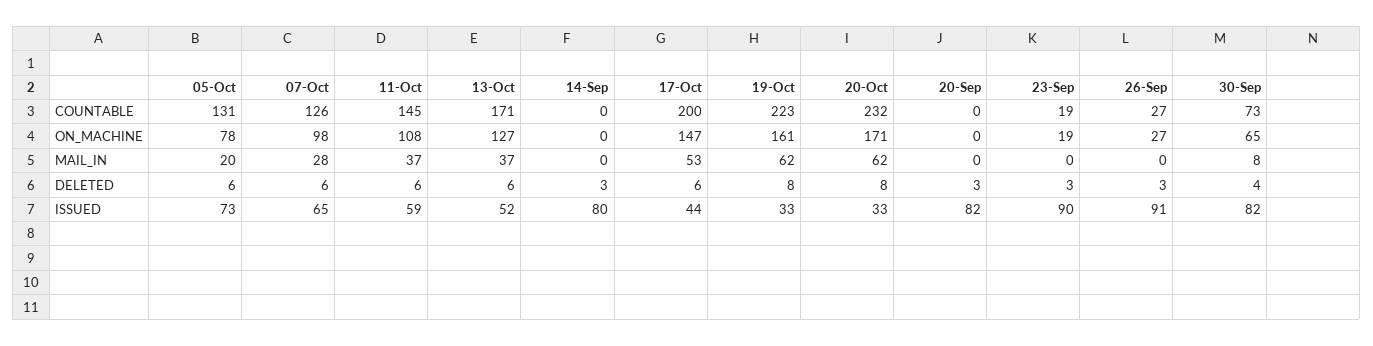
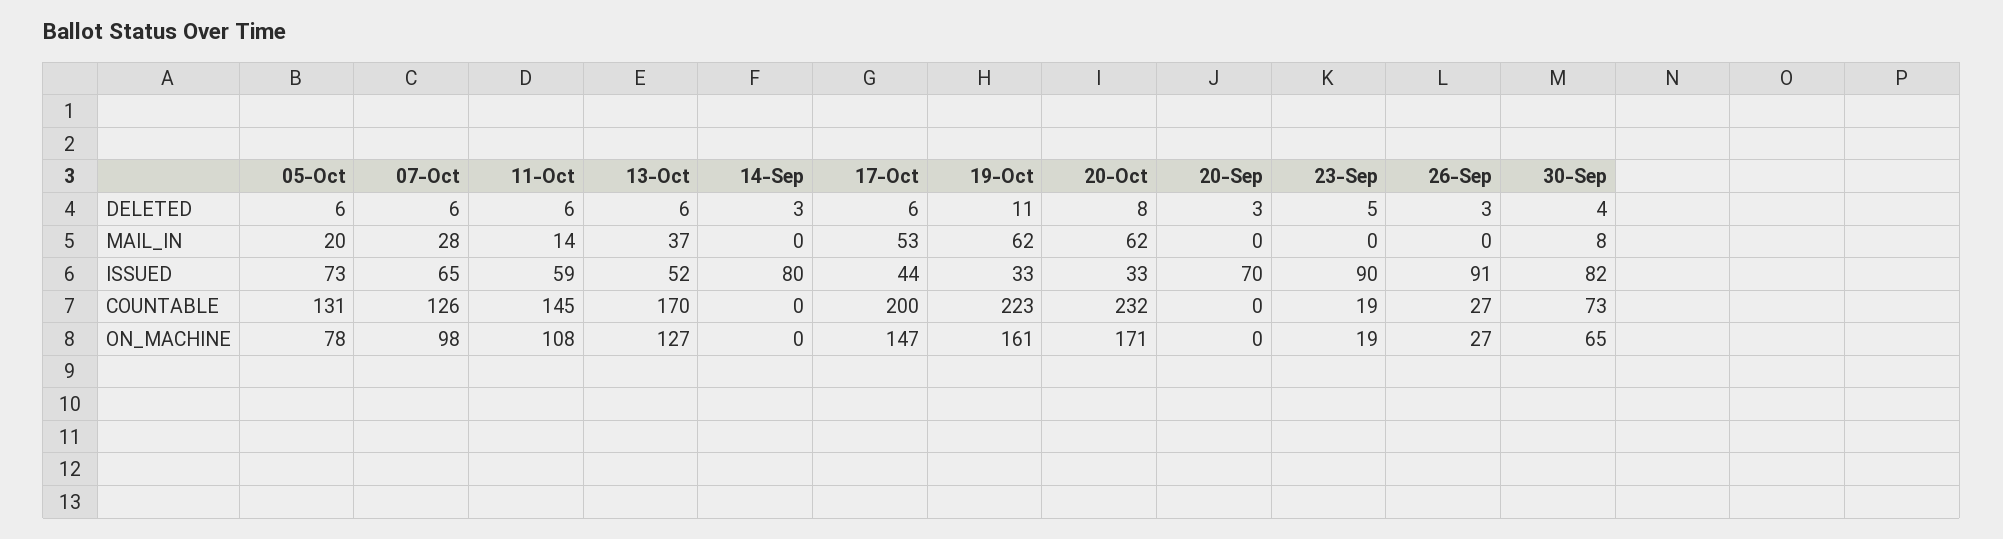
  {
    "05-Oct": {
      "COUNTABLE": 131,
      "ON_MACHINE": 78,
      "MAIL_IN": 20,
      "DELETED": 6,
      "ISSUED": 73
    },
    "07-Oct": {
      "COUNTABLE": 126,
      "ON_MACHINE": 98,
      "MAIL_IN": 28,
      "DELETED": 6,
      "ISSUED": 65
    },
    "11-Oct": {
      "COUNTABLE": 145,
      "ON_MACHINE": 108,
-     "MAIL_IN": 37,
+     "MAIL_IN": 14,
      "DELETED": 6,
      "ISSUED": 59
    },
    "13-Oct": {
-     "COUNTABLE": 171,
+     "COUNTABLE": 170,
      "ON_MACHINE": 127,
      "MAIL_IN": 37,
      "DELETED": 6,
      "ISSUED": 52
    },
    "14-Sep": {
      "COUNTABLE": 0,
      "ON_MACHINE": 0,
      "MAIL_IN": 0,
      "DELETED": 3,
      "ISSUED": 80
    },
    "17-Oct": {
      "COUNTABLE": 200,
      "ON_MACHINE": 147,
      "MAIL_IN": 53,
      "DELETED": 6,
      "ISSUED": 44
    },
    "19-Oct": {
      "COUNTABLE": 223,
      "ON_MACHINE": 161,
      "MAIL_IN": 62,
-     "DELETED": 8,
+     "DELETED": 11,
      "ISSUED": 33
    },
    "20-Oct": {
      "COUNTABLE": 232,
      "ON_MACHINE": 171,
      "MAIL_IN": 62,
      "DELETED": 8,
      "ISSUED": 33
    },
    "20-Sep": {
      "COUNTABLE": 0,
      "ON_MACHINE": 0,
      "MAIL_IN": 0,
      "DELETED": 3,
-     "ISSUED": 82
+     "ISSUED": 70
    },
    "23-Sep": {
      "COUNTABLE": 19,
      "ON_MACHINE": 19,
      "MAIL_IN": 0,
-     "DELETED": 3,
+     "DELETED": 5,
      "ISSUED": 90
    },
    "26-Sep": {
      "COUNTABLE": 27,
      "ON_MACHINE": 27,
      "MAIL_IN": 0,
      "DELETED": 3,
      "ISSUED": 91
    },
    "30-Sep": {
      "COUNTABLE": 73,
      "ON_MACHINE": 65,
      "MAIL_IN": 8,
      "DELETED": 4,
      "ISSUED": 82
    }
  }

